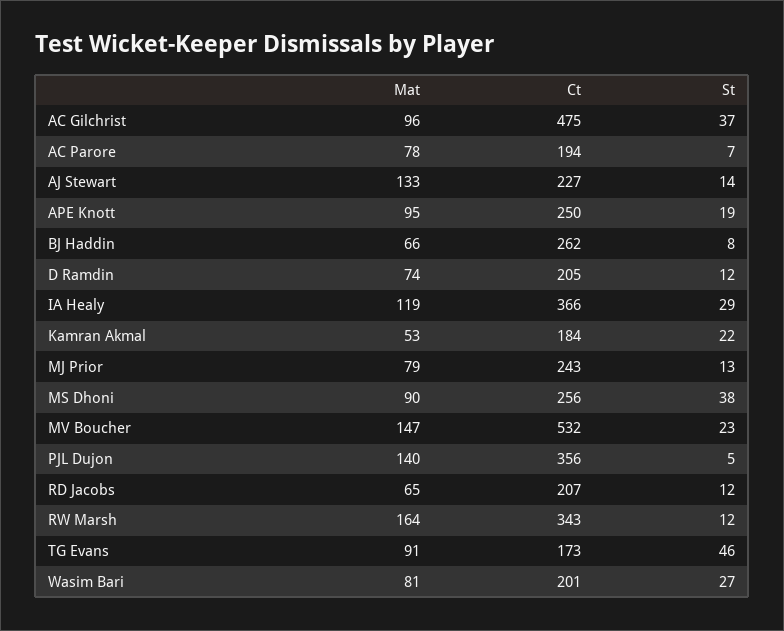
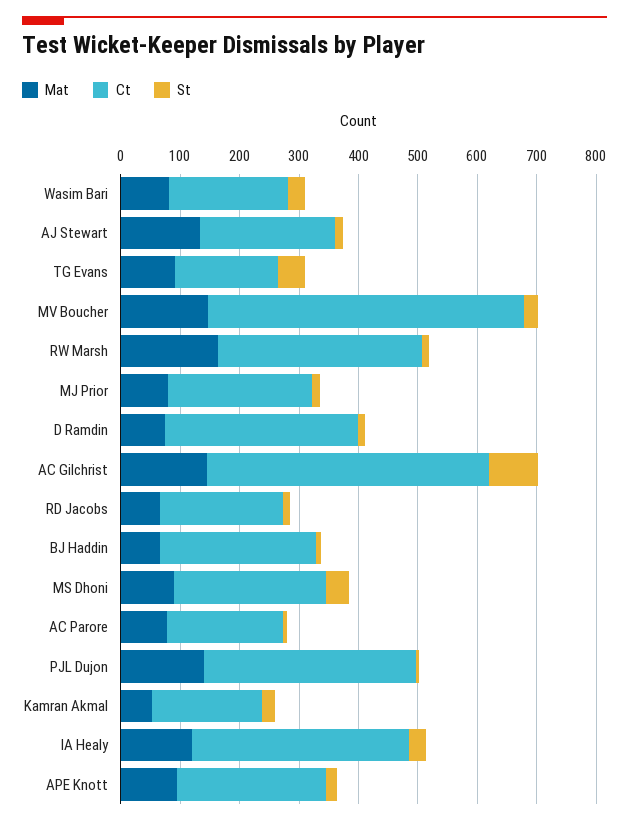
  {
    "Mat": {
-     "AC Gilchrist": 96,
+     "AC Gilchrist": 140,
      "AC Parore": 78,
      "AJ Stewart": 133,
      "APE Knott": 95,
      "BJ Haddin": 66,
      "D Ramdin": 74,
      "IA Healy": 119,
      "Kamran Akmal": 53,
      "MJ Prior": 79,
      "MS Dhoni": 90,
      "MV Boucher": 147,
      "PJL Dujon": 140,
      "RD Jacobs": 65,
      "RW Marsh": 164,
      "TG Evans": 91,
      "Wasim Bari": 81
    },
    "Ct": {
      "AC Gilchrist": 475,
      "AC Parore": 194,
      "AJ Stewart": 227,
      "APE Knott": 250,
      "BJ Haddin": 262,
-     "D Ramdin": 205,
+     "D Ramdin": 320,
      "IA Healy": 366,
      "Kamran Akmal": 184,
      "MJ Prior": 243,
      "MS Dhoni": 256,
      "MV Boucher": 532,
      "PJL Dujon": 356,
      "RD Jacobs": 207,
      "RW Marsh": 343,
      "TG Evans": 173,
      "Wasim Bari": 201
    },
    "St": {
-     "AC Gilchrist": 37,
+     "AC Gilchrist": 80,
      "AC Parore": 7,
      "AJ Stewart": 14,
      "APE Knott": 19,
      "BJ Haddin": 8,
      "D Ramdin": 12,
      "IA Healy": 29,
      "Kamran Akmal": 22,
      "MJ Prior": 13,
      "MS Dhoni": 38,
      "MV Boucher": 23,
      "PJL Dujon": 5,
      "RD Jacobs": 12,
      "RW Marsh": 12,
      "TG Evans": 46,
      "Wasim Bari": 27
    }
  }

